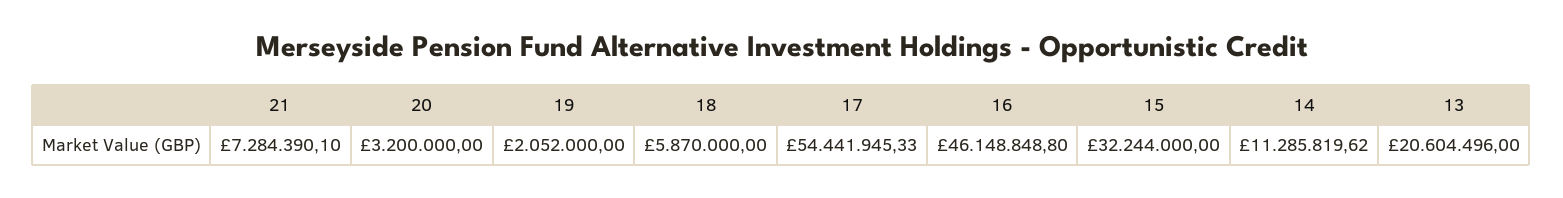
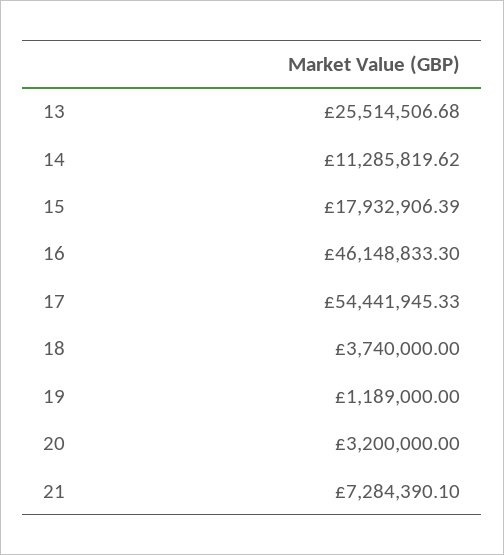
  {
    "21": 7284390.1,
    "20": 3200000,
-   "19": 2052000,
+   "19": 1189000,
-   "18": 5870000,
+   "18": 3740000,
    "17": 54441945.33,
-   "16": 46148848.8,
+   "16": 46148833.3,
-   "15": 32244000,
+   "15": 17932906.39,
    "14": 11285819.62,
-   "13": 20604496
+   "13": 25514506.68
  }

